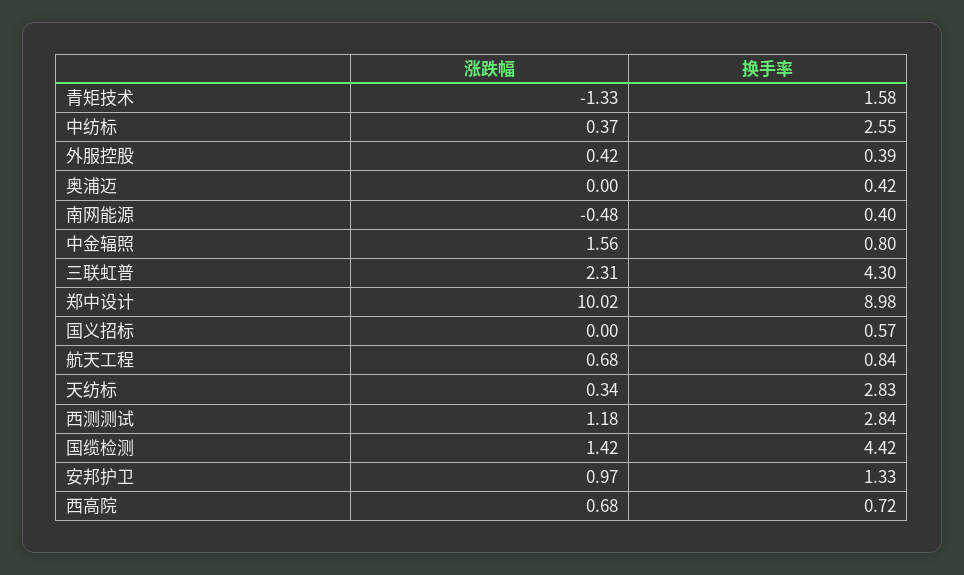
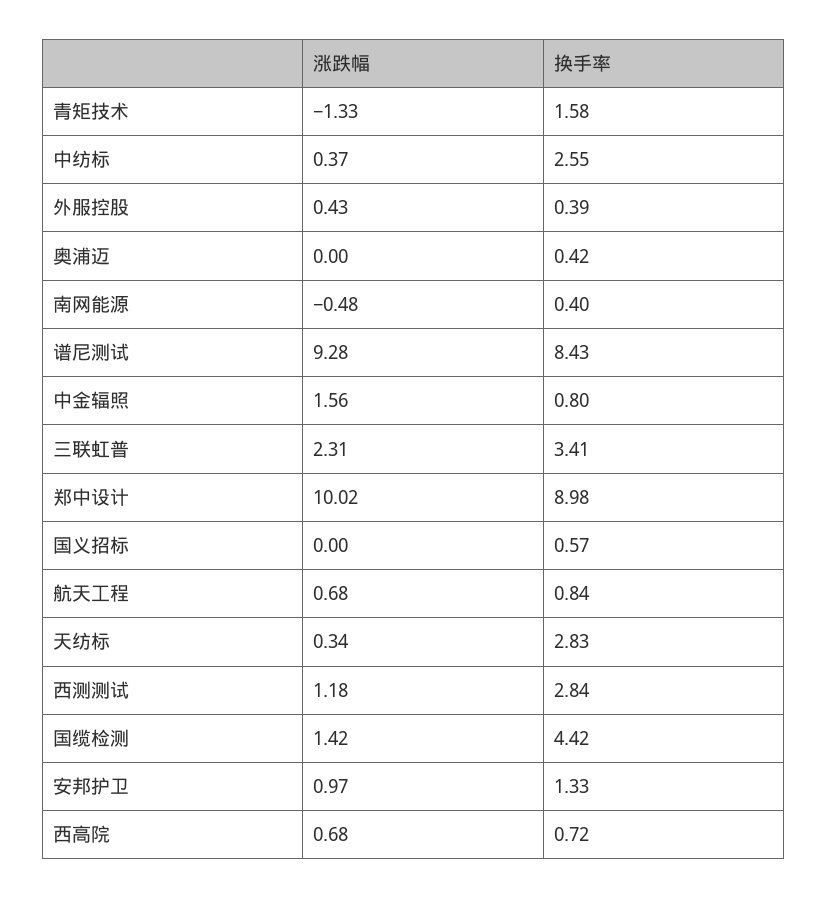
  {
    "涨跌幅": {
      "青矩技术": -1.33,
      "中纺标": 0.37,
-     "外服控股": 0.42,
+     "外服控股": 0.43,
      "奥浦迈": 0,
      "南网能源": -0.48,
      "中金辐照": 1.56,
      "三联虹普": 2.31,
      "郑中设计": 10.02,
      "国义招标": 0,
      "航天工程": 0.68,
      "天纺标": 0.34,
      "西测测试": 1.18,
      "国缆检测": 1.42,
      "安邦护卫": 0.97,
-     "西高院": 0.68
+     "西高院": 0.68,
+     "谱尼测试": 9.28
    },
    "换手率": {
      "青矩技术": 1.58,
      "中纺标": 2.55,
      "外服控股": 0.39,
      "奥浦迈": 0.42,
      "南网能源": 0.4,
      "中金辐照": 0.8,
-     "三联虹普": 4.3,
+     "三联虹普": 3.41,
      "郑中设计": 8.98,
      "国义招标": 0.57,
      "航天工程": 0.84,
      "天纺标": 2.83,
      "西测测试": 2.84,
      "国缆检测": 4.42,
      "安邦护卫": 1.33,
-     "西高院": 0.72
+     "西高院": 0.72,
+     "谱尼测试": 8.43
    }
  }

